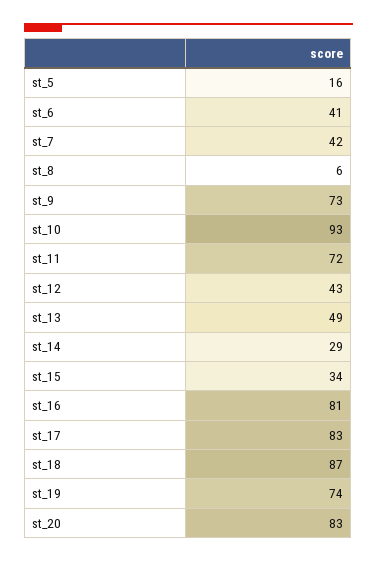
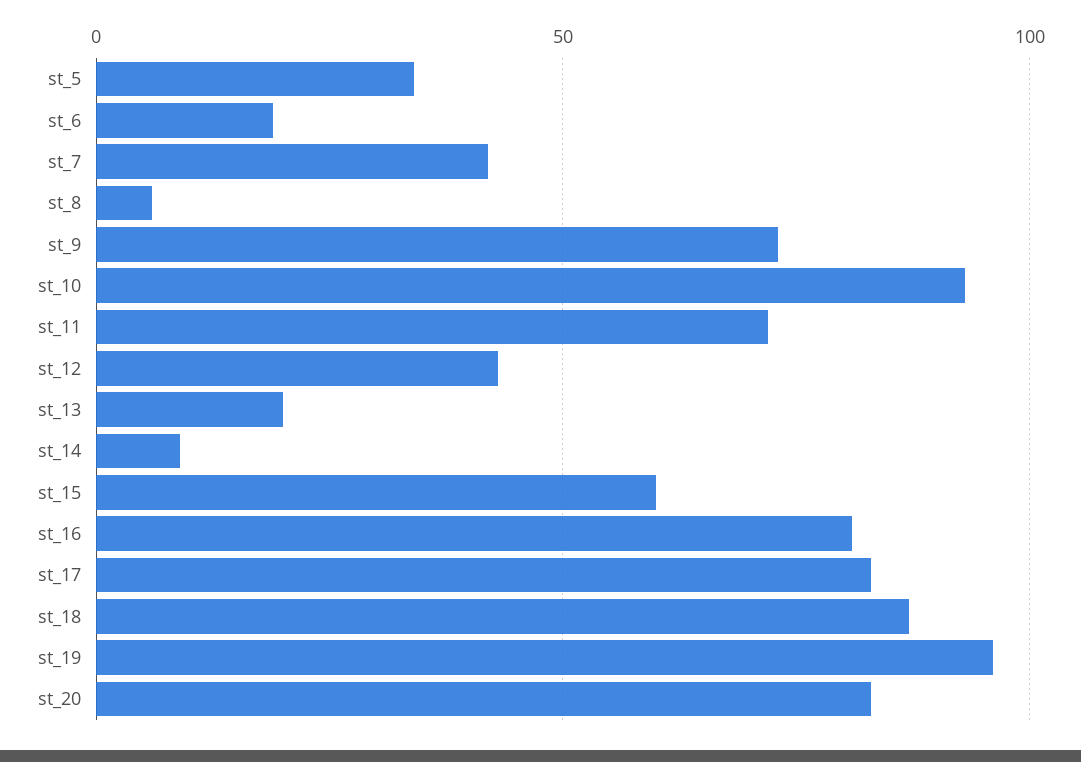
  {
-   "st_5": 16,
+   "st_5": 35,
-   "st_6": 41,
+   "st_6": 20,
    "st_7": 42,
    "st_8": 6,
    "st_9": 73,
    "st_10": 93,
    "st_11": 72,
    "st_12": 43,
-   "st_13": 49,
+   "st_13": 20,
-   "st_14": 29,
+   "st_14": 10,
-   "st_15": 34,
+   "st_15": 60,
    "st_16": 81,
    "st_17": 83,
    "st_18": 87,
-   "st_19": 74,
+   "st_19": 95,
    "st_20": 83
  }

